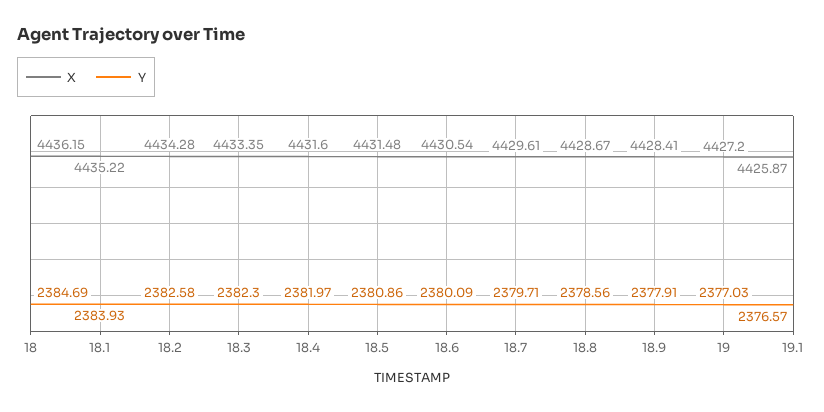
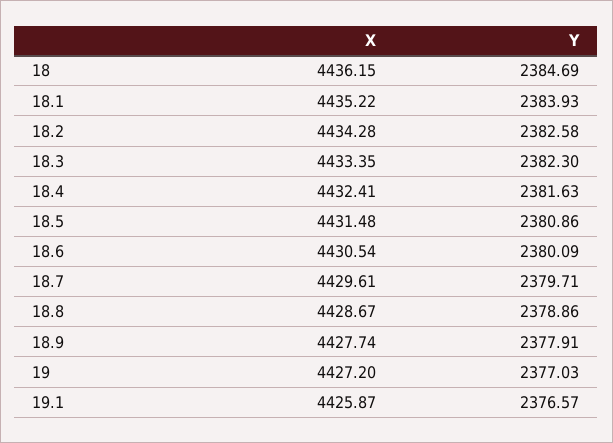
  {
    "X": {
      "18": 4436.15,
      "18.1": 4435.22,
      "18.2": 4434.28,
      "18.3": 4433.35,
-     "18.4": 4431.6,
+     "18.4": 4432.41,
      "18.5": 4431.48,
      "18.6": 4430.54,
      "18.7": 4429.61,
      "18.8": 4428.67,
-     "18.9": 4428.41,
+     "18.9": 4427.74,
      "19": 4427.2,
      "19.1": 4425.87
    },
    "Y": {
      "18": 2384.69,
      "18.1": 2383.93,
      "18.2": 2382.58,
      "18.3": 2382.3,
-     "18.4": 2381.97,
+     "18.4": 2381.63,
      "18.5": 2380.86,
      "18.6": 2380.09,
      "18.7": 2379.71,
-     "18.8": 2378.56,
+     "18.8": 2378.86,
      "18.9": 2377.91,
      "19": 2377.03,
      "19.1": 2376.57
    }
  }

